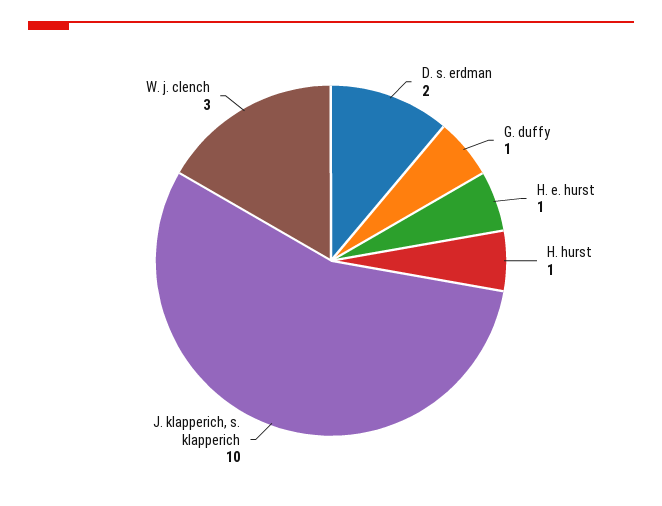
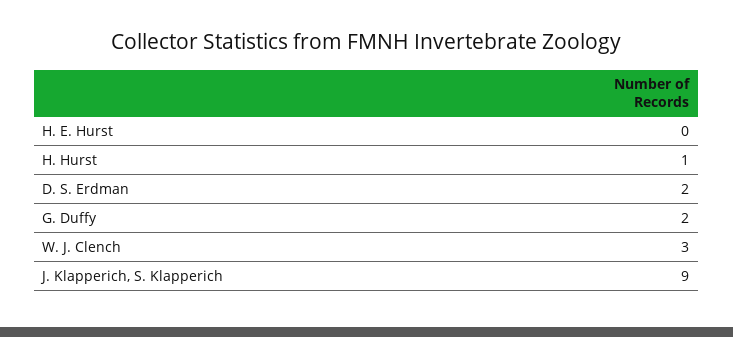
  {
    "D. s. erdman": 2,
-   "G. duffy": 1,
+   "G. duffy": 2,
-   "H. e. hurst": 1,
+   "H. e. hurst": 0,
    "H. hurst": 1,
-   "J. klapperich, s. klapperich": 10,
+   "J. klapperich, s. klapperich": 9,
    "W. j. clench": 3
  }

